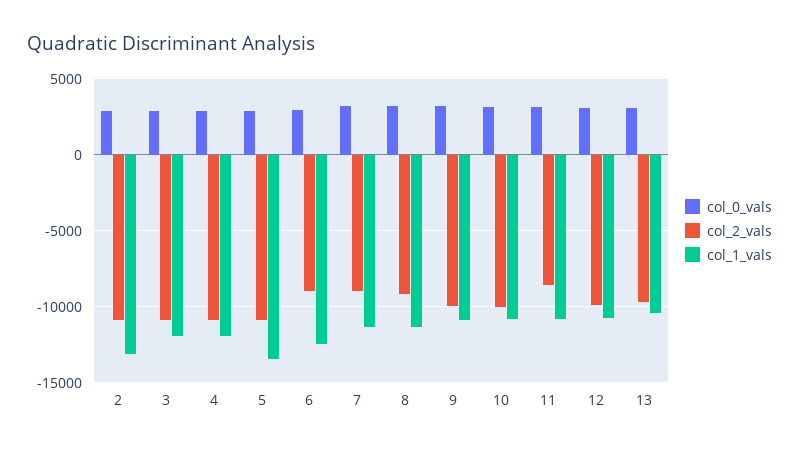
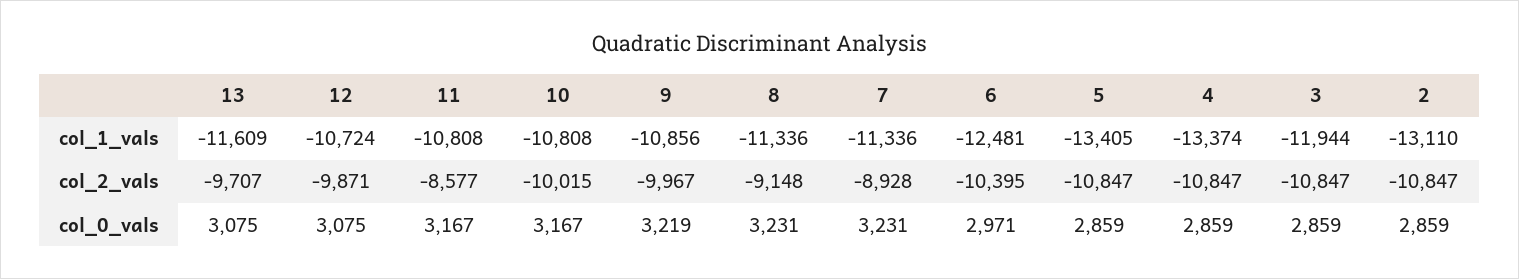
  {
    "col_0_vals": {
      "2": 2859,
      "3": 2859,
      "4": 2859,
      "5": 2859,
      "6": 2971,
      "7": 3231,
      "8": 3231,
      "9": 3219,
      "10": 3167,
      "11": 3167,
      "12": 3075,
      "13": 3075
    },
    "col_2_vals": {
      "2": -10847,
      "3": -10847,
      "4": -10847,
      "5": -10847,
-     "6": -9000,
+     "6": -10395,
      "7": -8928,
      "8": -9148,
      "9": -9967,
      "10": -10015,
      "11": -8577,
      "12": -9871,
      "13": -9707
    },
    "col_1_vals": {
      "2": -13110,
      "3": -11944,
-     "4": -12000,
+     "4": -13374,
      "5": -13405,
      "6": -12481,
      "7": -11336,
      "8": -11336,
      "9": -10856,
      "10": -10808,
      "11": -10808,
      "12": -10724,
-     "13": -10500
+     "13": -11609
    }
  }

